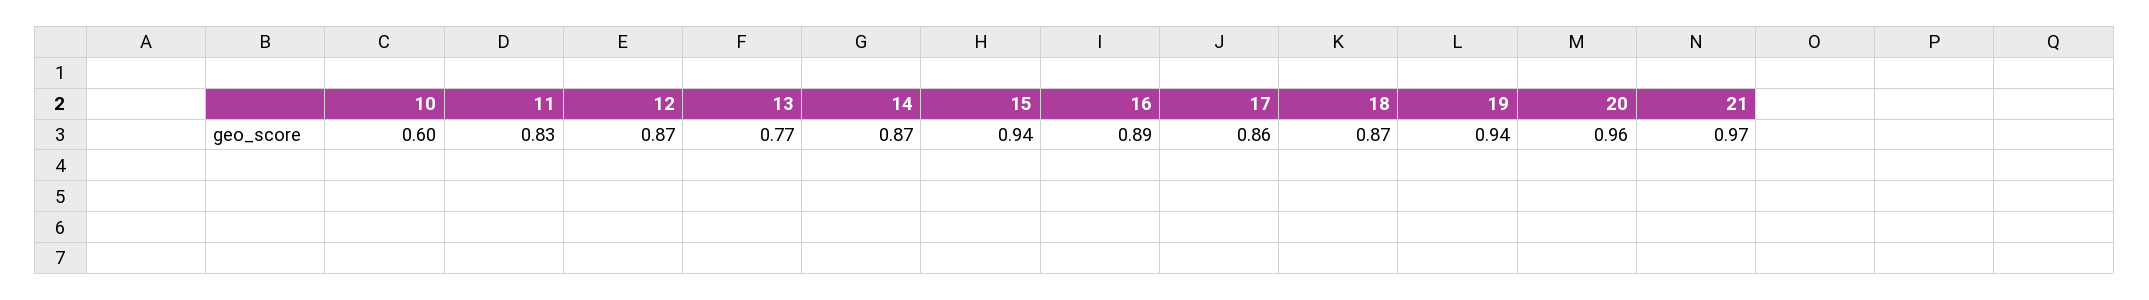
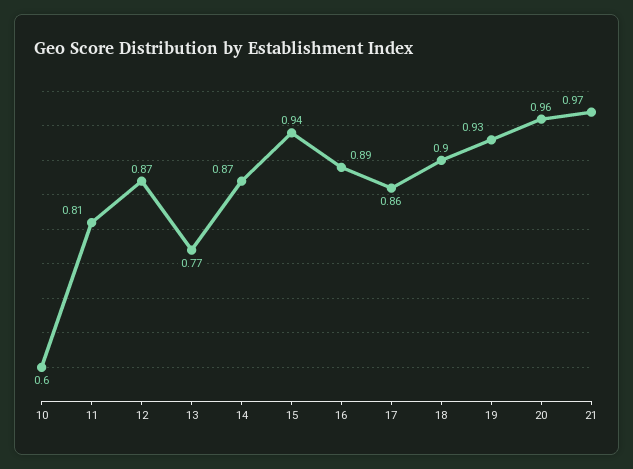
  {
    "10": 0.6,
-   "11": 0.83,
+   "11": 0.81,
    "12": 0.87,
    "13": 0.77,
    "14": 0.87,
    "15": 0.94,
    "16": 0.89,
    "17": 0.86,
-   "18": 0.87,
+   "18": 0.9,
-   "19": 0.94,
+   "19": 0.93,
    "20": 0.96,
    "21": 0.97
  }

